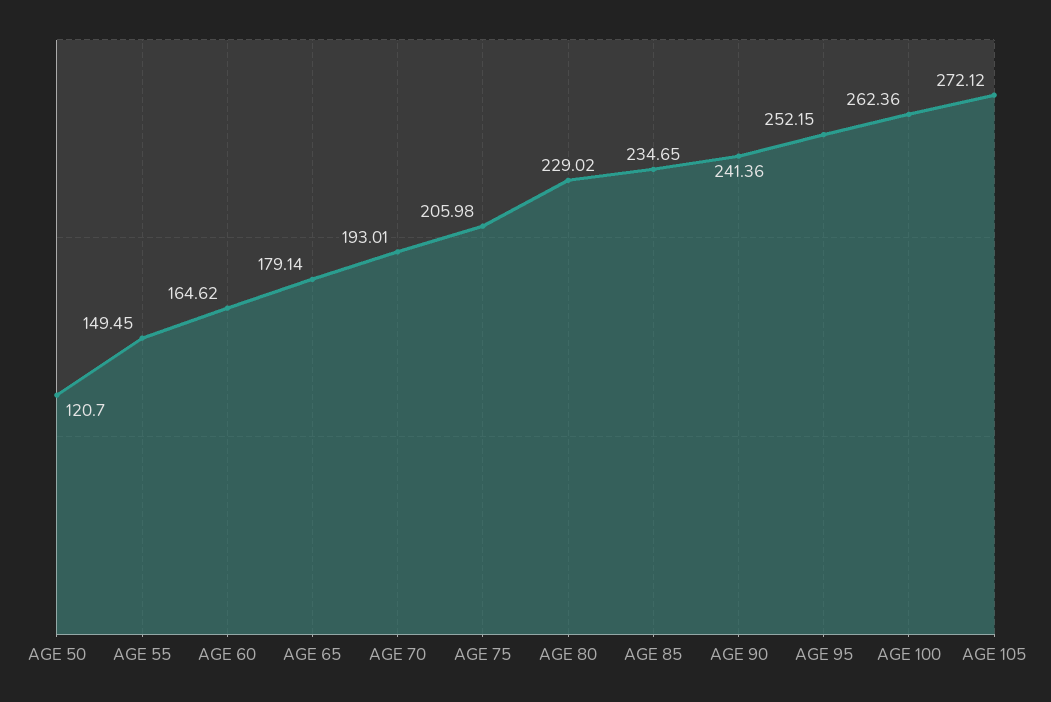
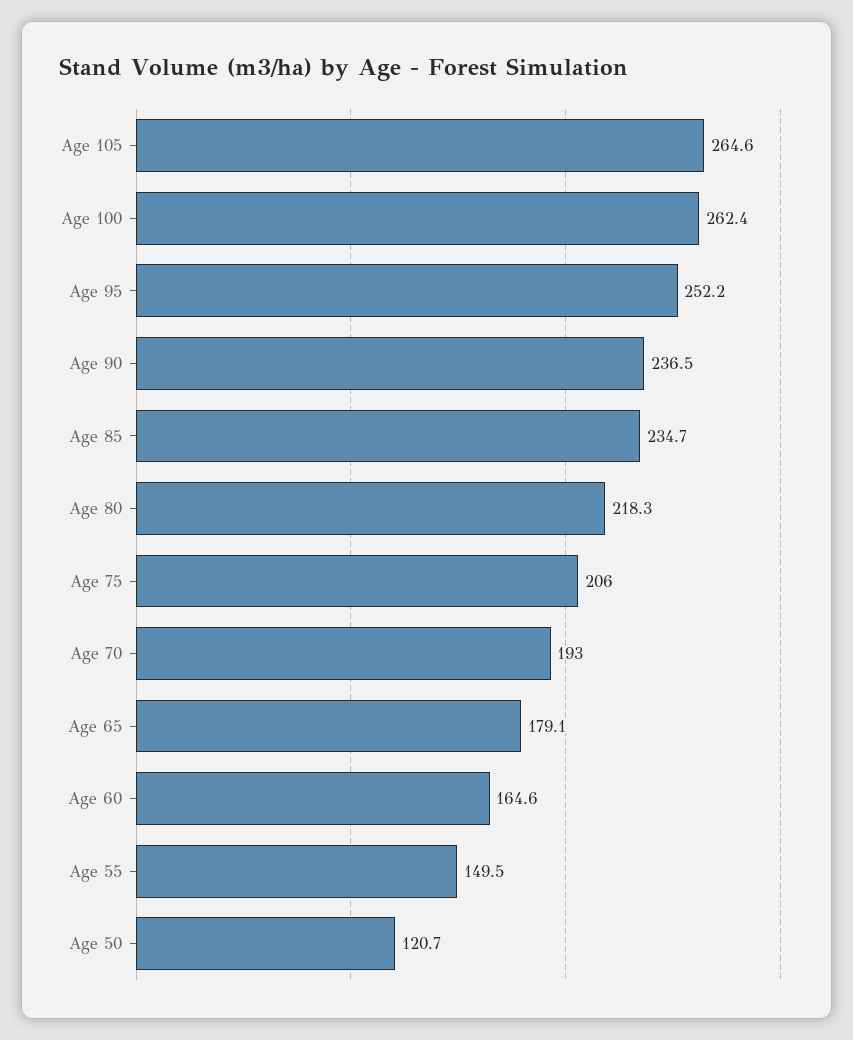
  {
    "AGE 50": 120.7,
    "AGE 55": 149.45,
    "AGE 60": 164.62,
    "AGE 65": 179.14,
    "AGE 70": 193.01,
    "AGE 75": 205.98,
-   "AGE 80": 229.02,
+   "AGE 80": 218.3,
    "AGE 85": 234.65,
-   "AGE 90": 241.36,
+   "AGE 90": 236.5,
    "AGE 95": 252.15,
    "AGE 100": 262.36,
-   "AGE 105": 272.12
+   "AGE 105": 264.6
  }

